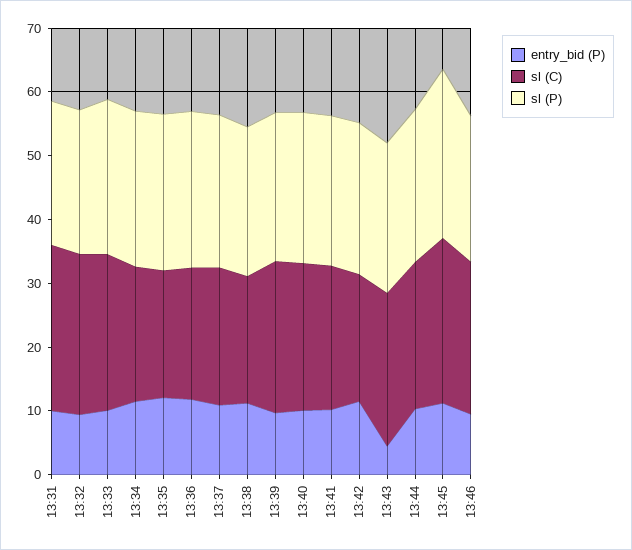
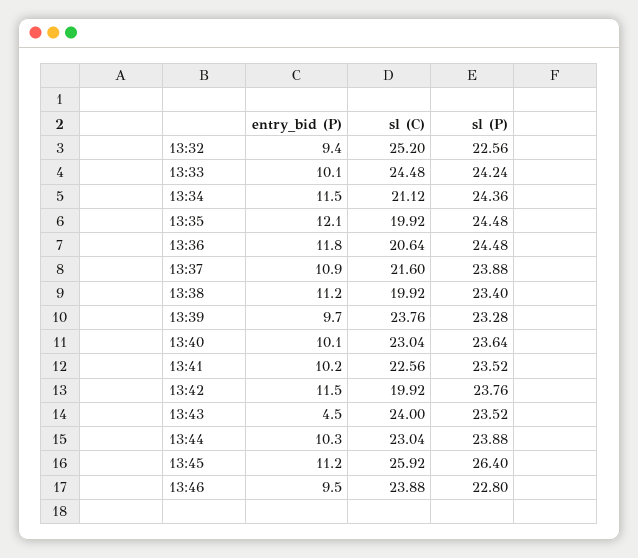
  {
    "entry_bid (P)": {
-     "13:31": 10,
      "13:32": 9.4,
      "13:33": 10.1,
      "13:34": 11.5,
      "13:35": 12.1,
      "13:36": 11.8,
      "13:37": 10.9,
      "13:38": 11.2,
      "13:39": 9.7,
      "13:40": 10.1,
      "13:41": 10.2,
      "13:42": 11.5,
      "13:43": 4.5,
      "13:44": 10.3,
      "13:45": 11.2,
      "13:46": 9.5
    },
    "sl (C)": {
-     "13:31": 26,
      "13:32": 25.2,
      "13:33": 24.48,
      "13:34": 21.12,
      "13:35": 19.92,
      "13:36": 20.64,
      "13:37": 21.6,
      "13:38": 19.92,
      "13:39": 23.76,
      "13:40": 23.04,
      "13:41": 22.56,
      "13:42": 19.92,
      "13:43": 24,
      "13:44": 23.04,
      "13:45": 25.92,
      "13:46": 23.88
    },
    "sl (P)": {
-     "13:31": 22,
      "13:32": 22.56,
      "13:33": 24.24,
      "13:34": 24.36,
      "13:35": 24.48,
      "13:36": 24.48,
      "13:37": 23.88,
      "13:38": 23.4,
      "13:39": 23.28,
      "13:40": 23.64,
      "13:41": 23.52,
      "13:42": 23.76,
      "13:43": 23.52,
      "13:44": 23.88,
      "13:45": 26.4,
      "13:46": 22.8
    }
  }

